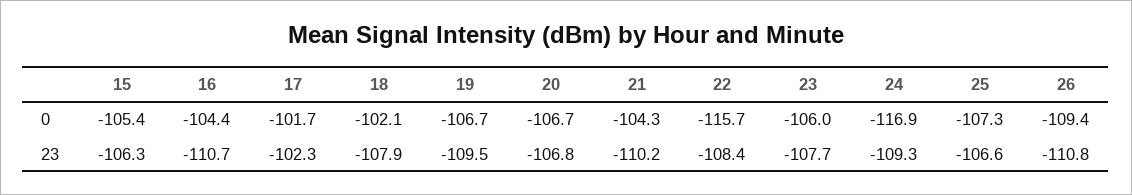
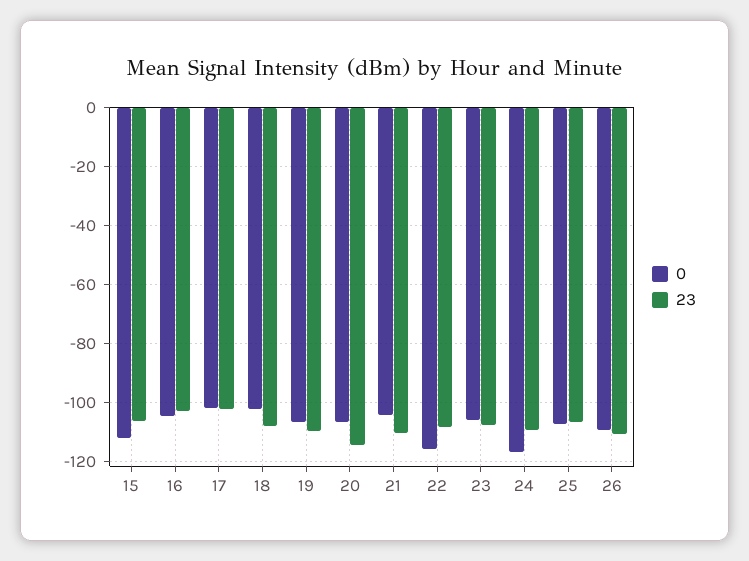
  {
    "0": {
-     "15": -105.4,
+     "15": -112.5,
      "16": -104.4,
      "17": -101.7,
      "18": -102.1,
      "19": -106.7,
      "20": -106.7,
      "21": -104.3,
      "22": -115.7,
      "23": -106,
      "24": -116.9,
      "25": -107.3,
      "26": -109.4
    },
    "23": {
      "15": -106.3,
-     "16": -110.7,
+     "16": -102.5,
      "17": -102.3,
      "18": -107.9,
      "19": -109.5,
-     "20": -106.8,
+     "20": -115,
      "21": -110.2,
      "22": -108.4,
      "23": -107.7,
      "24": -109.3,
      "25": -106.6,
      "26": -110.8
    }
  }

